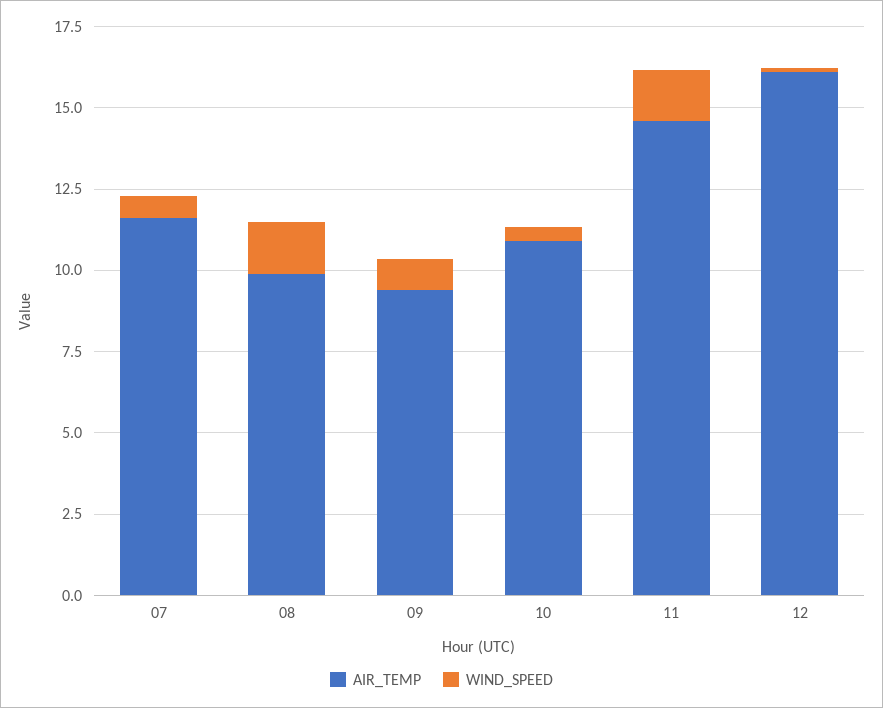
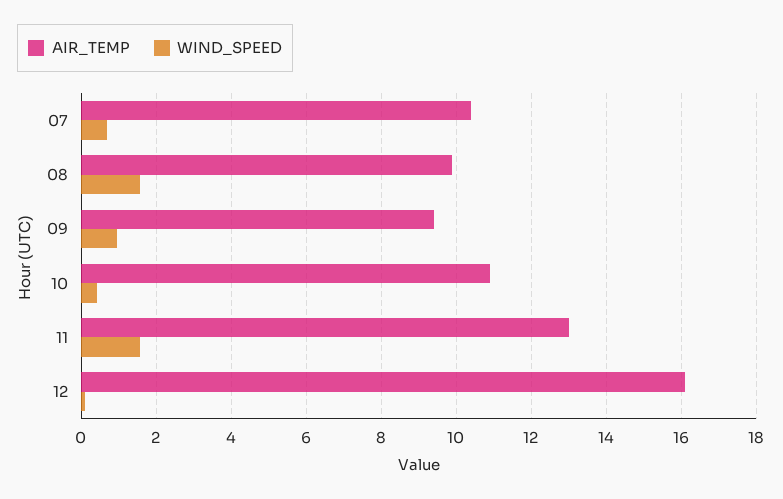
  {
    "AIR_TEMP": {
-     "07": 11.5,
+     "07": 10.4,
      "08": 10,
      "09": 9.4,
      "10": 11,
-     "11": 14.5,
+     "11": 13,
      "12": 16.2
    },
    "WIND_SPEED": {
      "07": 0.6,
      "08": 1.6,
      "09": 1,
      "10": 0.4,
      "11": 1.6,
      "12": 0.2
    }
  }

